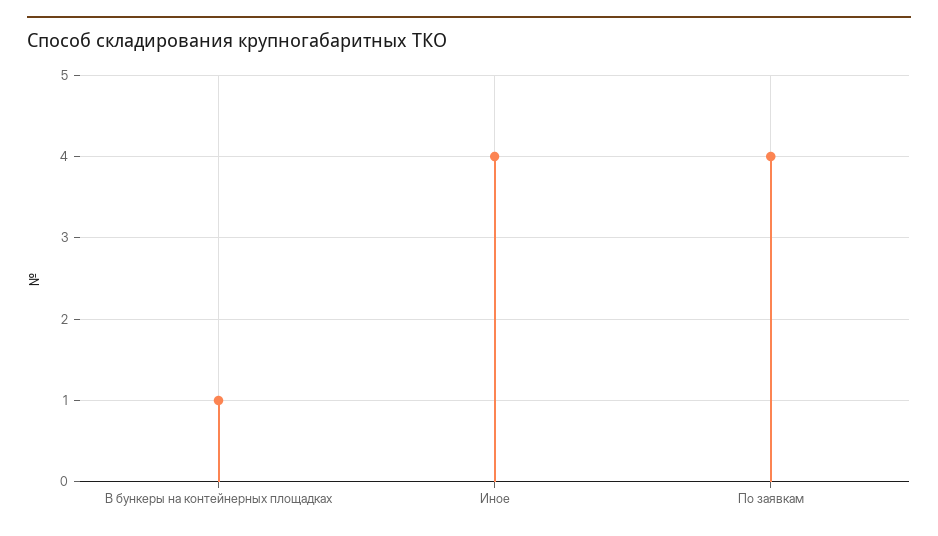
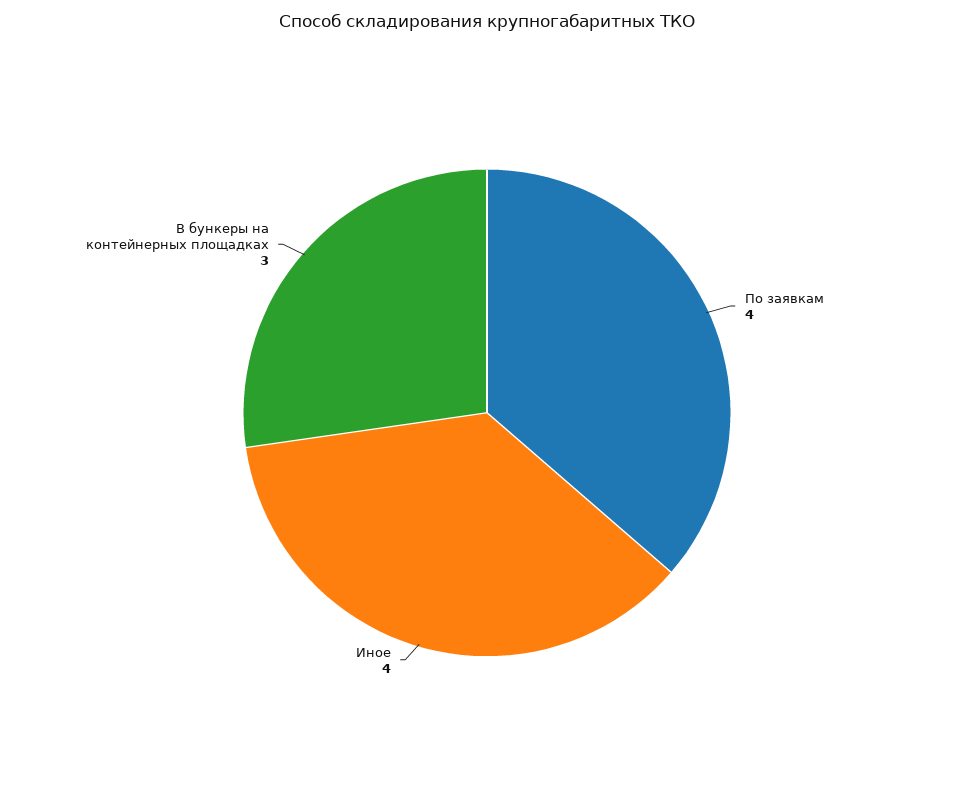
  {
-   "В бункеры на контейнерных площадках": 1,
+   "В бункеры на контейнерных площадках": 3,
    "Иное": 4,
    "По заявкам": 4
  }

